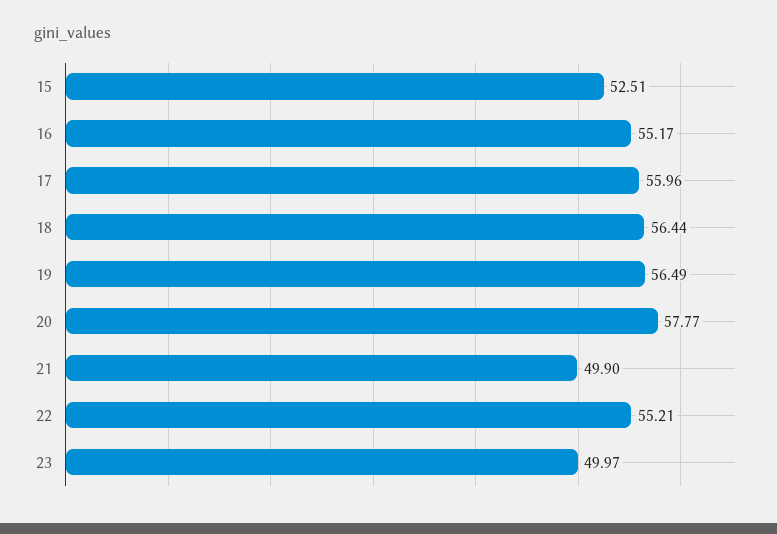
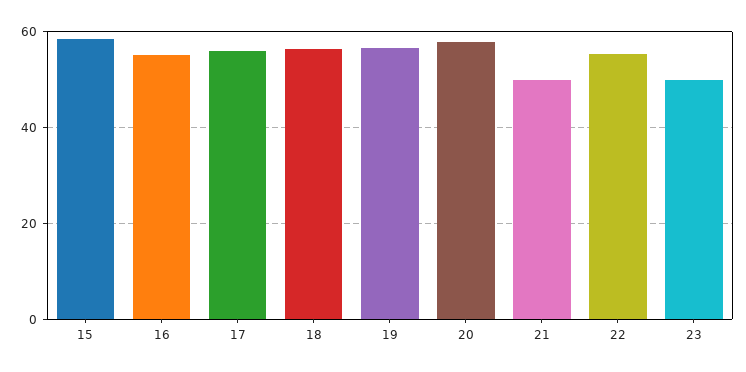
  {
-   "15": 52.51,
+   "15": 58,
    "16": 55.17,
    "17": 55.96,
    "18": 56.44,
    "19": 56.49,
    "20": 57.77,
    "21": 49.9,
    "22": 55.21,
    "23": 49.97
  }

